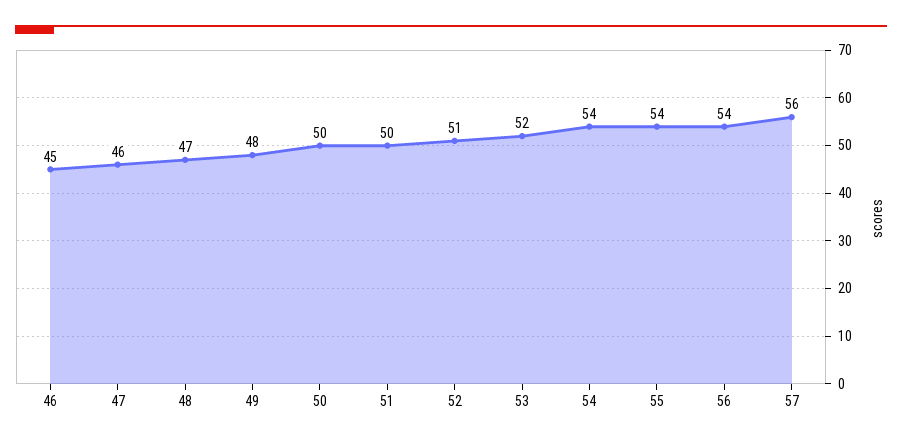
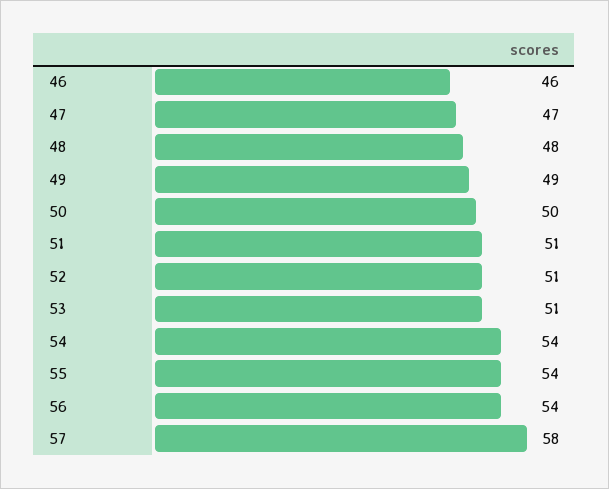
  {
-   "46": 45,
+   "46": 46,
-   "47": 46,
+   "47": 47,
-   "48": 47,
+   "48": 48,
-   "49": 48,
+   "49": 49,
    "50": 50,
-   "51": 50,
+   "51": 51,
    "52": 51,
-   "53": 52,
+   "53": 51,
    "54": 54,
    "55": 54,
    "56": 54,
-   "57": 56
+   "57": 58
  }

